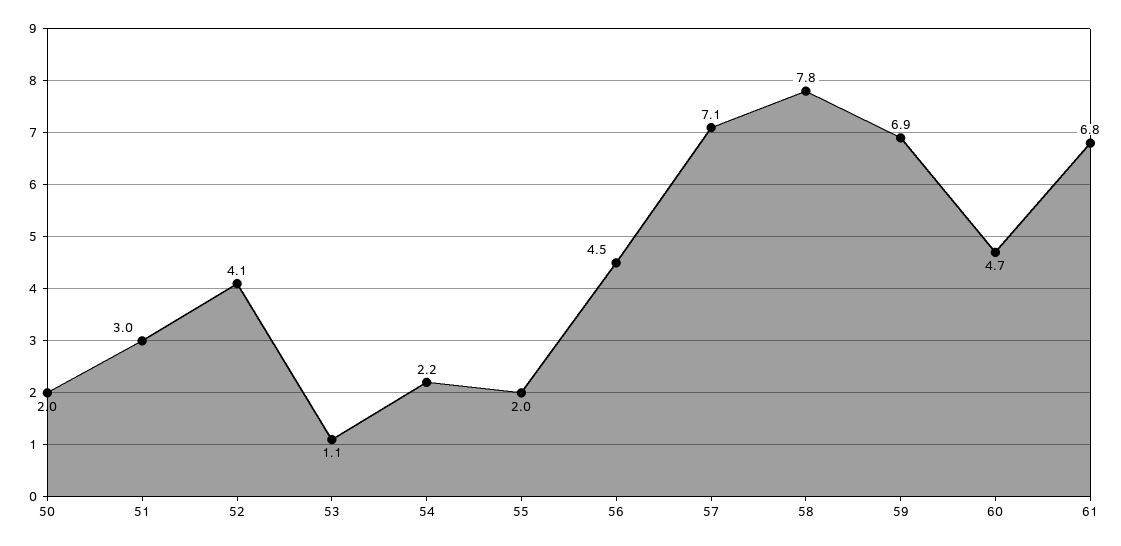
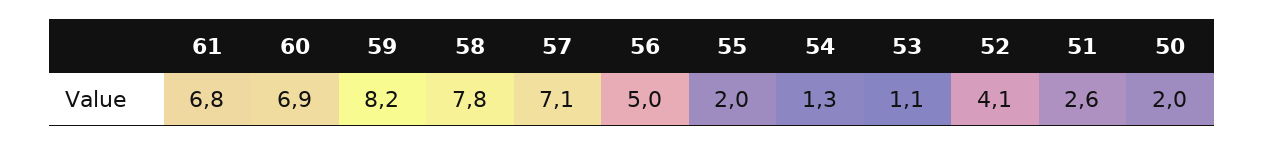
  {
    "50": 2,
-   "51": 3,
+   "51": 2.6,
    "52": 4.1,
    "53": 1.1,
-   "54": 2.2,
+   "54": 1.3,
    "55": 2,
-   "56": 4.5,
+   "56": 5,
    "57": 7.1,
    "58": 7.8,
-   "59": 6.9,
+   "59": 8.2,
-   "60": 4.7,
+   "60": 6.9,
    "61": 6.8
  }

